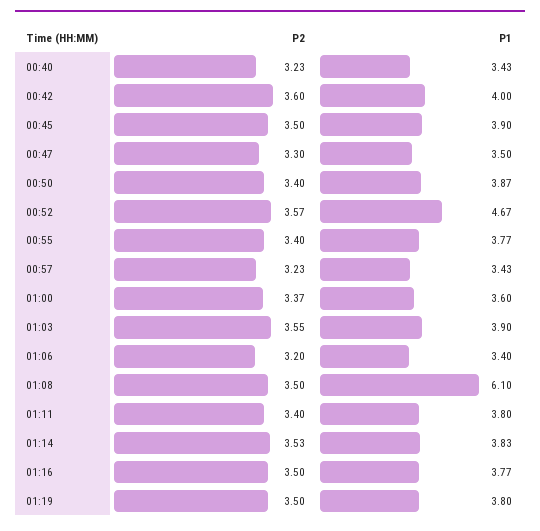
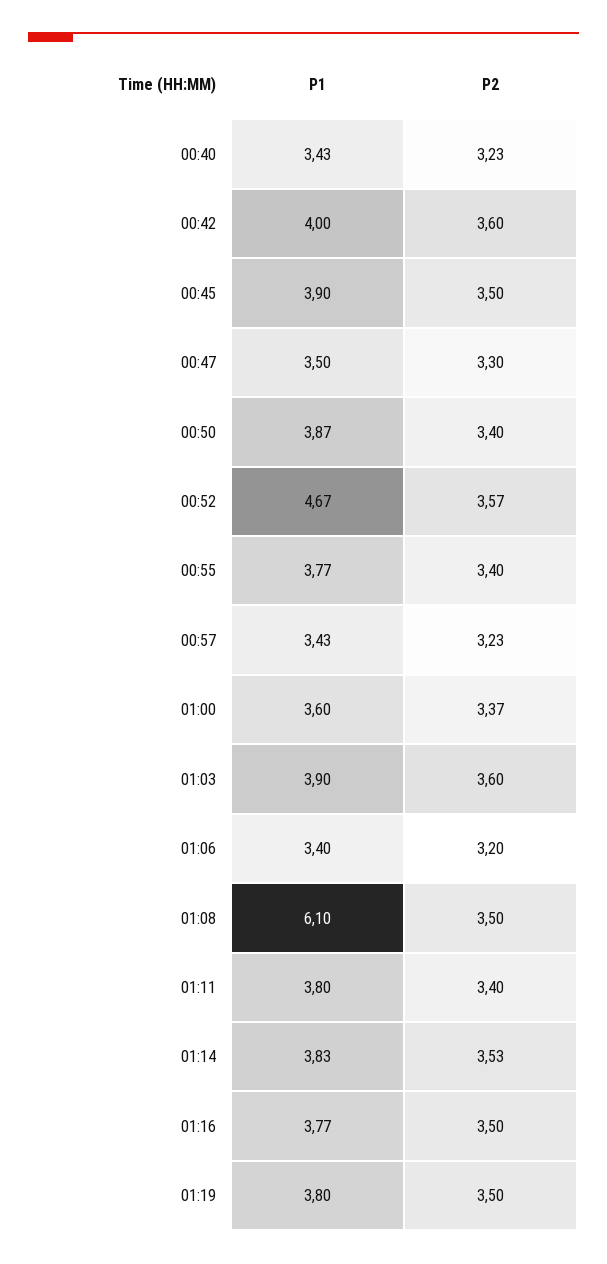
  {
    "P2": {
      "00:40": 3.23,
      "00:42": 3.6,
      "00:45": 3.5,
      "00:47": 3.3,
      "00:50": 3.4,
      "00:52": 3.57,
      "00:55": 3.4,
      "00:57": 3.23,
      "01:00": 3.37,
-     "01:03": 3.55,
+     "01:03": 3.6,
      "01:06": 3.2,
      "01:08": 3.5,
      "01:11": 3.4,
      "01:14": 3.53,
      "01:16": 3.5,
      "01:19": 3.5
    },
    "P1": {
      "00:40": 3.43,
      "00:42": 4,
      "00:45": 3.9,
      "00:47": 3.5,
      "00:50": 3.87,
      "00:52": 4.67,
      "00:55": 3.77,
      "00:57": 3.43,
      "01:00": 3.6,
      "01:03": 3.9,
      "01:06": 3.4,
      "01:08": 6.1,
      "01:11": 3.8,
      "01:14": 3.83,
      "01:16": 3.77,
      "01:19": 3.8
    }
  }

